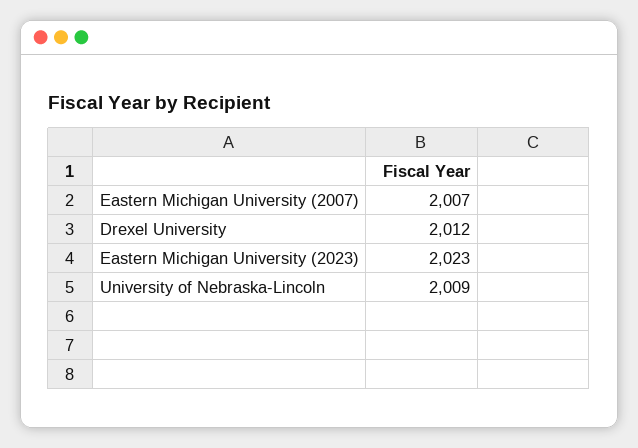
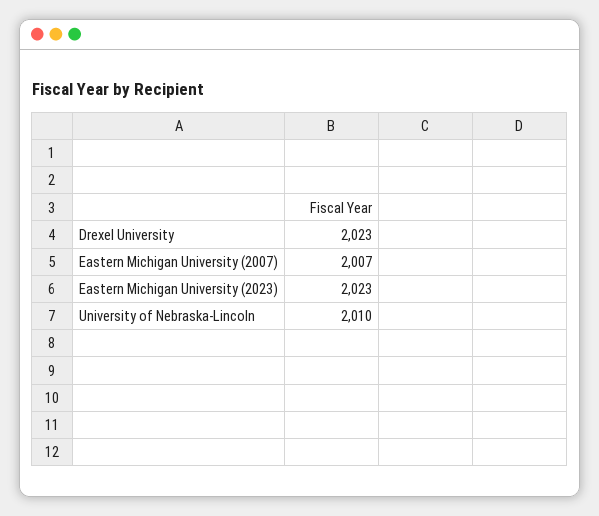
  {
    "Eastern Michigan University (2007)": 2007,
-   "Drexel University": 2012,
+   "Drexel University": 2023,
    "Eastern Michigan University (2023)": 2023,
-   "University of Nebraska-Lincoln": 2009
+   "University of Nebraska-Lincoln": 2010
  }

